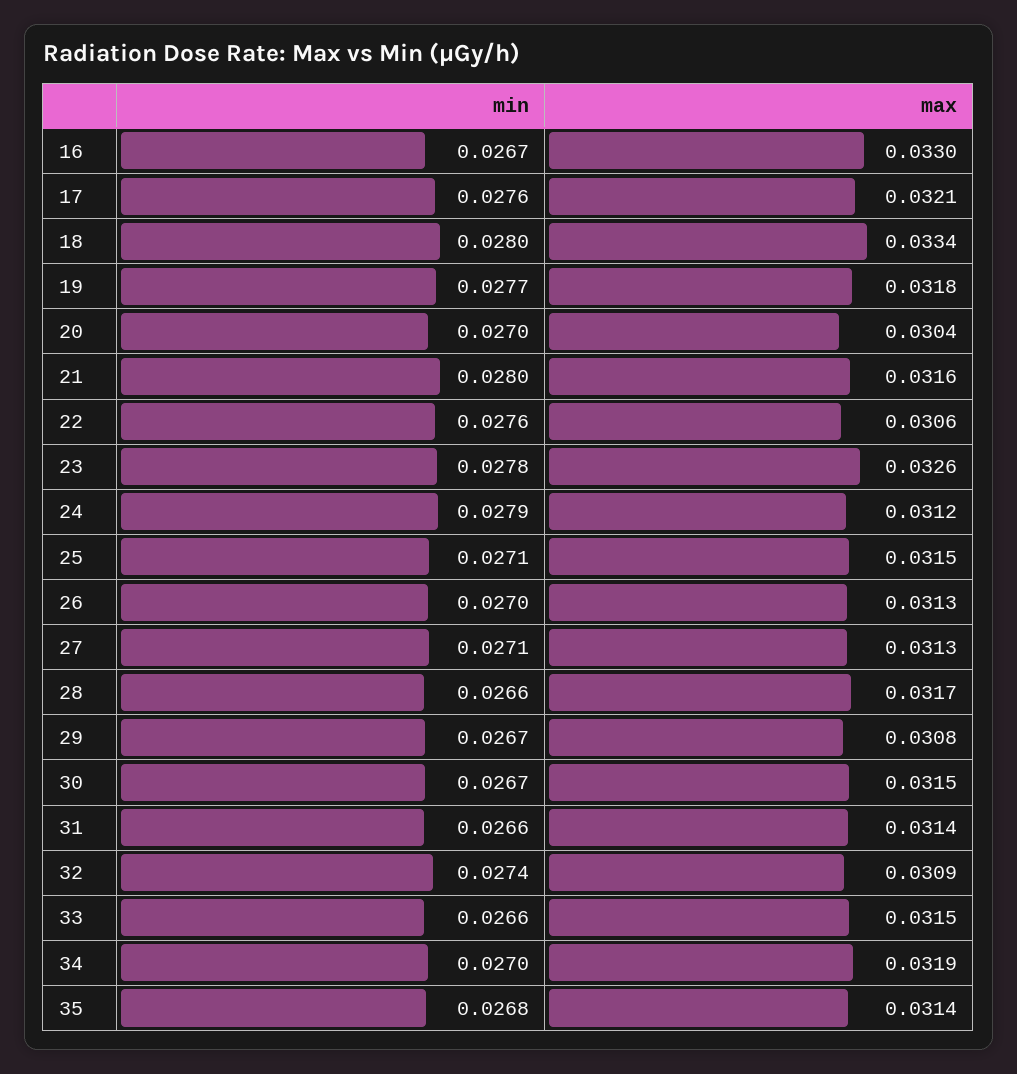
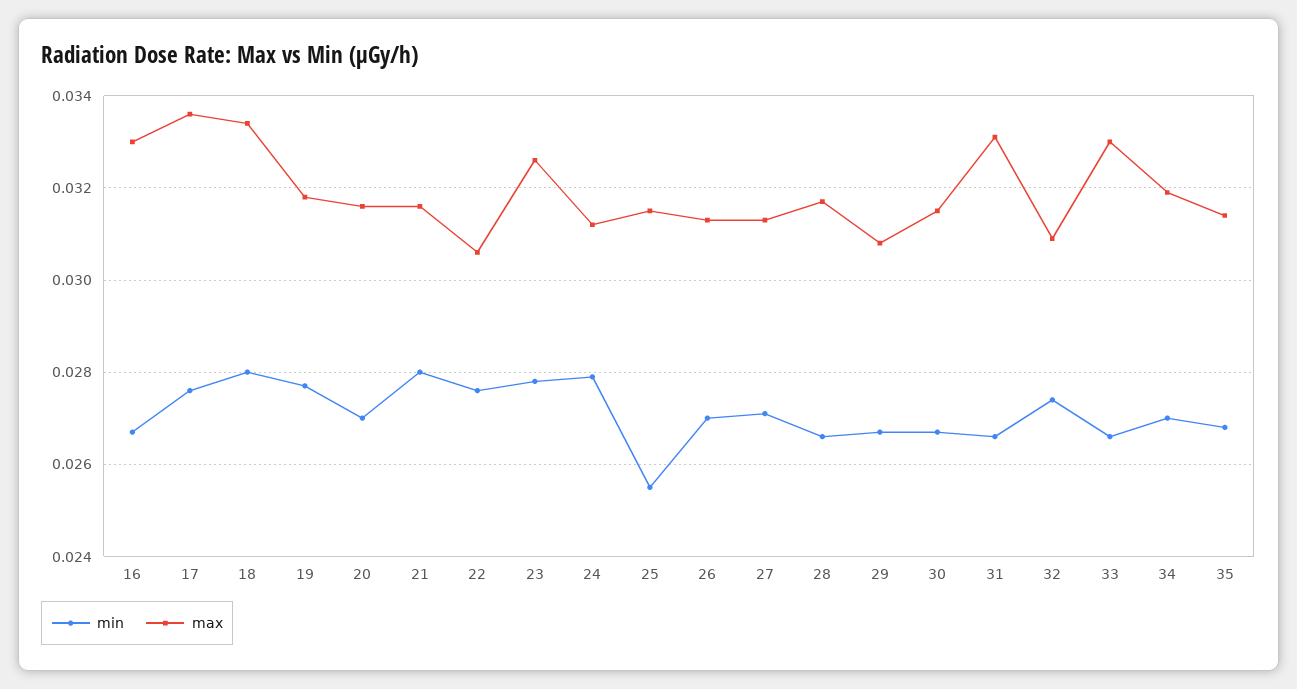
  {
    "min": {
      "16": 0.0267,
      "17": 0.0276,
      "18": 0.028,
      "19": 0.0277,
      "20": 0.027,
      "21": 0.028,
      "22": 0.0276,
      "23": 0.0278,
      "24": 0.0279,
-     "25": 0.0271,
+     "25": 0.0255,
      "26": 0.027,
      "27": 0.0271,
      "28": 0.0266,
      "29": 0.0267,
      "30": 0.0267,
      "31": 0.0266,
      "32": 0.0274,
      "33": 0.0266,
      "34": 0.027,
      "35": 0.0268
    },
    "max": {
      "16": 0.033,
-     "17": 0.0321,
+     "17": 0.0335,
      "18": 0.0334,
      "19": 0.0318,
-     "20": 0.0304,
+     "20": 0.0315,
      "21": 0.0316,
      "22": 0.0306,
      "23": 0.0326,
      "24": 0.0312,
      "25": 0.0315,
      "26": 0.0313,
      "27": 0.0313,
      "28": 0.0317,
      "29": 0.0308,
      "30": 0.0315,
-     "31": 0.0314,
+     "31": 0.033,
      "32": 0.0309,
-     "33": 0.0315,
+     "33": 0.033,
      "34": 0.0319,
      "35": 0.0314
    }
  }

